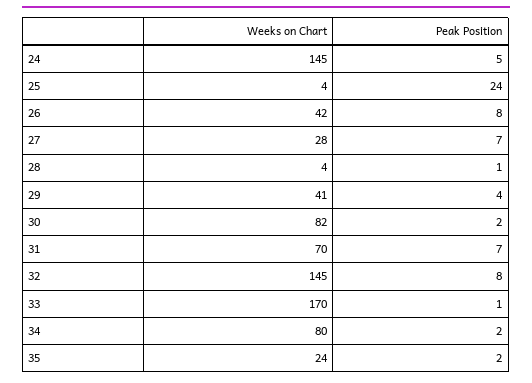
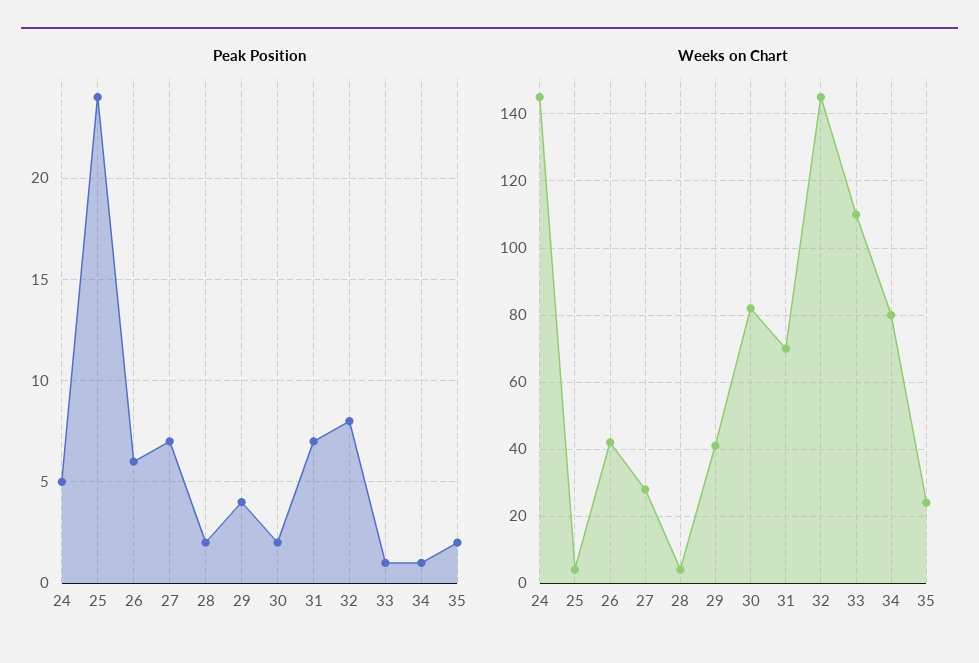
  {
    "Weeks on Chart": {
      "24": 145,
      "25": 4,
      "26": 42,
      "27": 28,
      "28": 4,
      "29": 41,
      "30": 82,
      "31": 70,
      "32": 145,
-     "33": 170,
+     "33": 110,
      "34": 80,
      "35": 24
    },
    "Peak Position": {
      "24": 5,
      "25": 24,
-     "26": 8,
+     "26": 6,
      "27": 7,
-     "28": 1,
+     "28": 2,
      "29": 4,
      "30": 2,
      "31": 7,
      "32": 8,
      "33": 1,
-     "34": 2,
+     "34": 1,
      "35": 2
    }
  }

